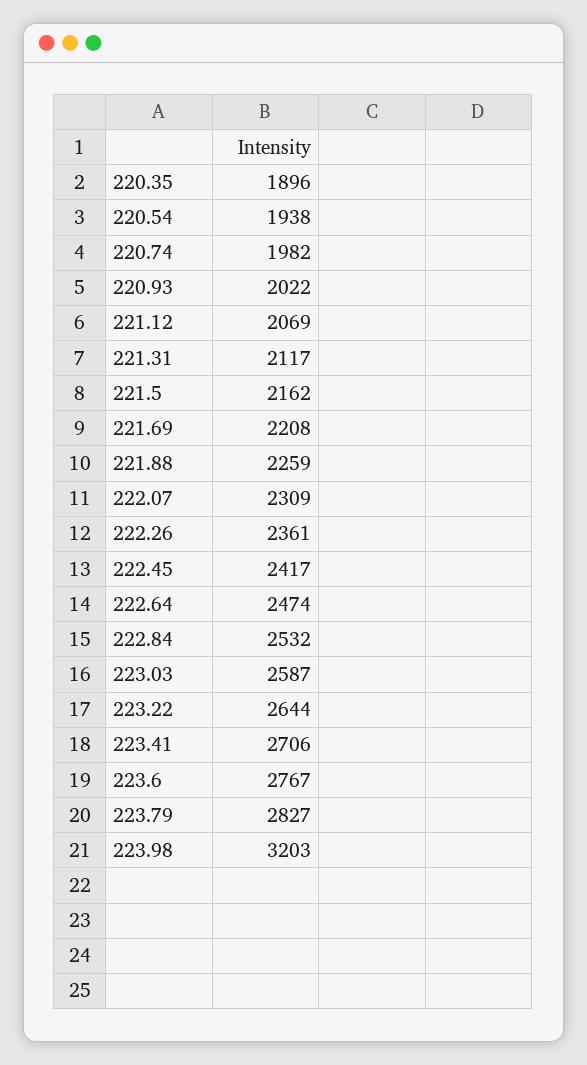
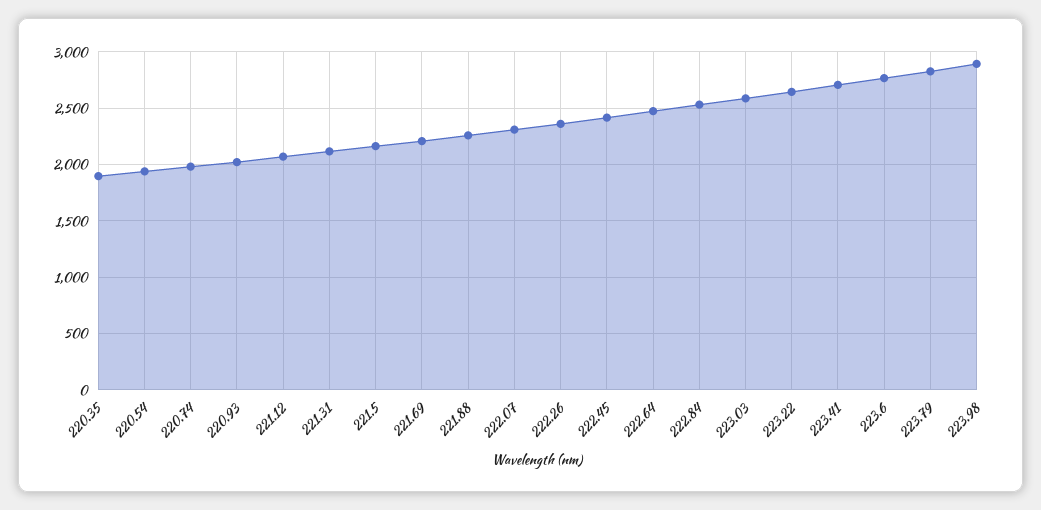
  {
    "220.35": 1896,
    "220.54": 1938,
    "220.74": 1982,
    "220.93": 2022,
    "221.12": 2069,
    "221.31": 2117,
    "221.5": 2162,
    "221.69": 2208,
    "221.88": 2259,
    "222.07": 2309,
    "222.26": 2361,
    "222.45": 2417,
    "222.64": 2474,
    "222.84": 2532,
    "223.03": 2587,
    "223.22": 2644,
    "223.41": 2706,
    "223.6": 2767,
    "223.79": 2827,
-   "223.98": 3203
+   "223.98": 2900
  }

